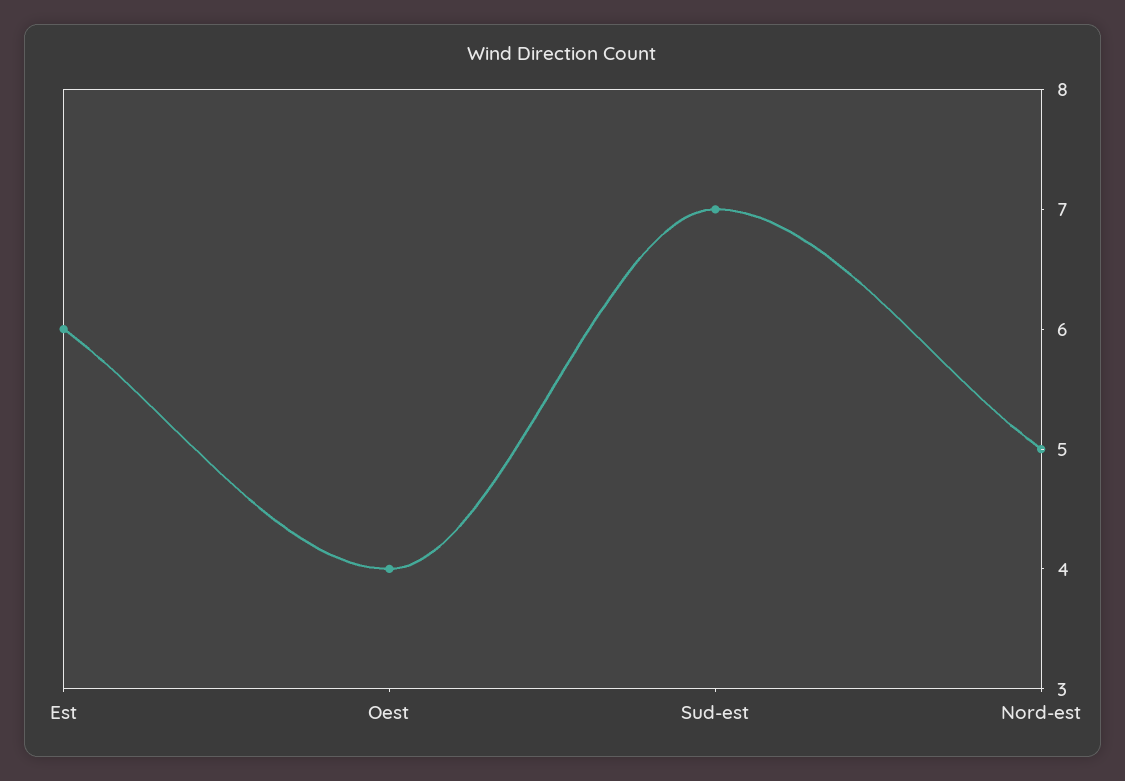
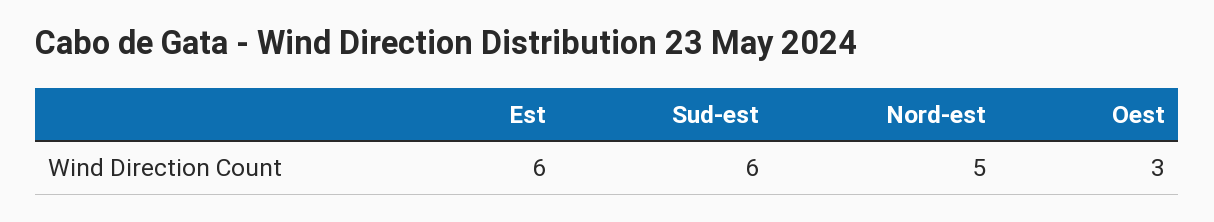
  {
    "Est": 6,
-   "Oest": 4,
+   "Oest": 3,
-   "Sud-est": 7,
+   "Sud-est": 6,
    "Nord-est": 5
  }

